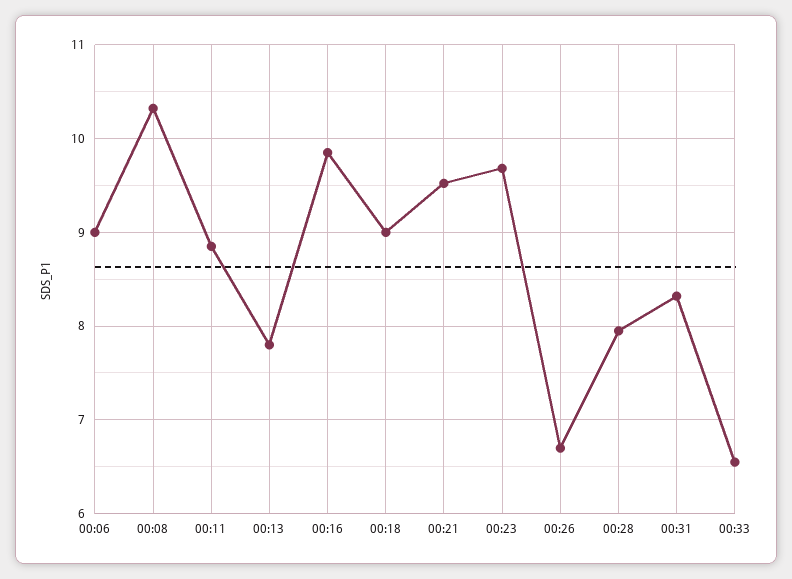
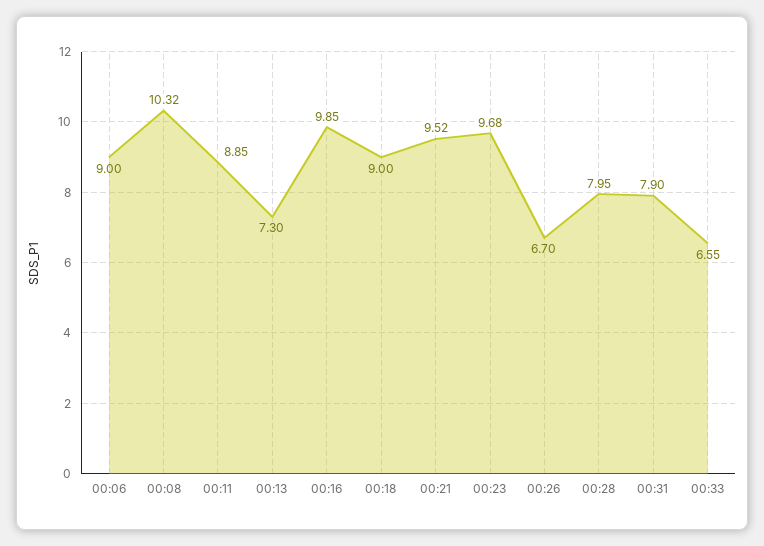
  {
    "00:06": 9,
    "00:08": 10.32,
    "00:11": 8.85,
-   "00:13": 7.8,
+   "00:13": 7.3,
    "00:16": 9.85,
    "00:18": 9,
    "00:21": 9.52,
    "00:23": 9.68,
    "00:26": 6.7,
    "00:28": 7.95,
-   "00:31": 8.3,
+   "00:31": 7.9,
    "00:33": 6.55
  }

